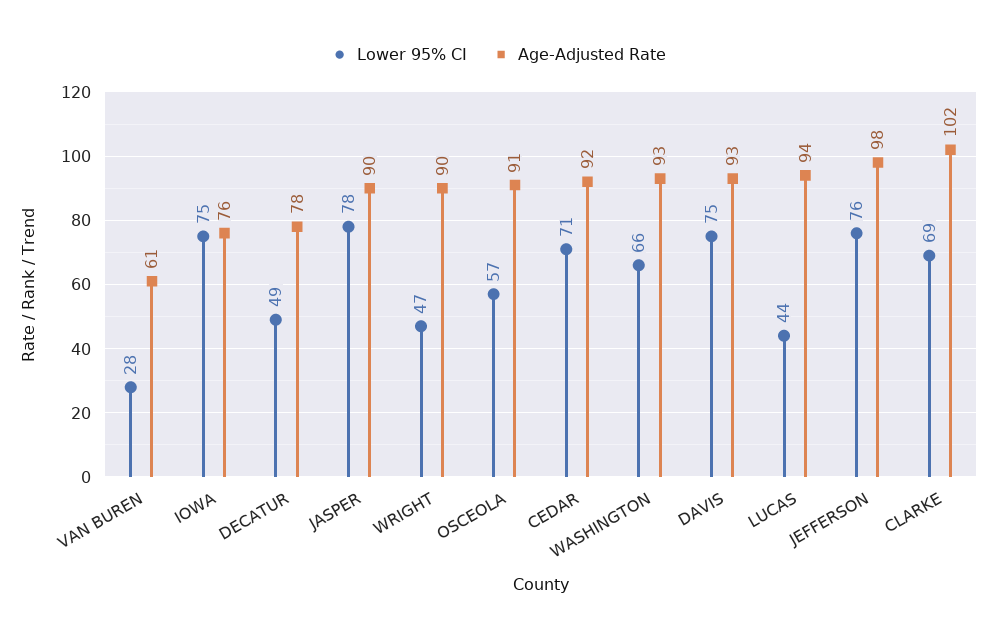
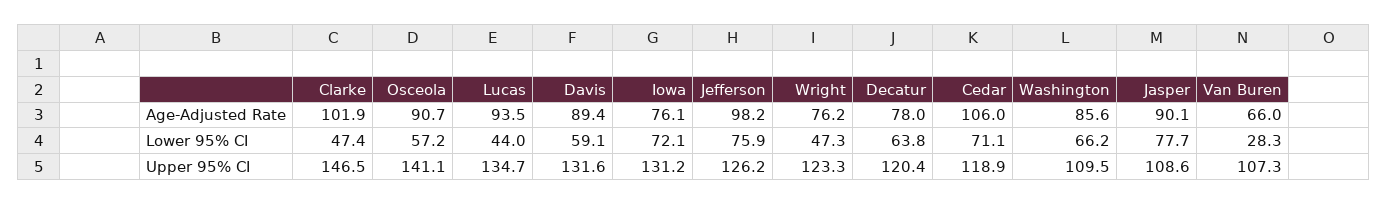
  {
    "Lower 95% CI": {
      "VAN BUREN": 28.3,
-     "IOWA": 75,
+     "IOWA": 72.1,
-     "DECATUR": 49,
+     "DECATUR": 63.8,
      "JASPER": 77.7,
      "WRIGHT": 47.3,
      "OSCEOLA": 57.2,
      "CEDAR": 71.1,
      "WASHINGTON": 66.2,
-     "DAVIS": 75,
+     "DAVIS": 59.1,
      "LUCAS": 44,
      "JEFFERSON": 75.9,
-     "CLARKE": 69
+     "CLARKE": 47.4
    },
    "Age-Adjusted Rate": {
-     "VAN BUREN": 61,
+     "VAN BUREN": 66,
      "IOWA": 76.1,
      "DECATUR": 78,
      "JASPER": 90.1,
-     "WRIGHT": 90,
+     "WRIGHT": 76.2,
      "OSCEOLA": 90.7,
-     "CEDAR": 92,
+     "CEDAR": 106,
-     "WASHINGTON": 93,
+     "WASHINGTON": 85.6,
-     "DAVIS": 93,
+     "DAVIS": 89.4,
      "LUCAS": 93.5,
      "JEFFERSON": 98.2,
      "CLARKE": 101.9
-   }
+   },
+   "Upper 95% CI": {
+     "CLARKE": 146.5,
+     "OSCEOLA": 141.1,
+     "LUCAS": 134.7,
+     "DAVIS": 131.6,
+     "IOWA": 131.2,
+     "JEFFERSON": 126.2,
+     "WRIGHT": 123.3,
+     "DECATUR": 120.4,
+     "CEDAR": 118.9,
+     "WASHINGTON": 109.5,
+     "JASPER": 108.6,
+     "VAN BUREN": 107.3
+   }
  }

